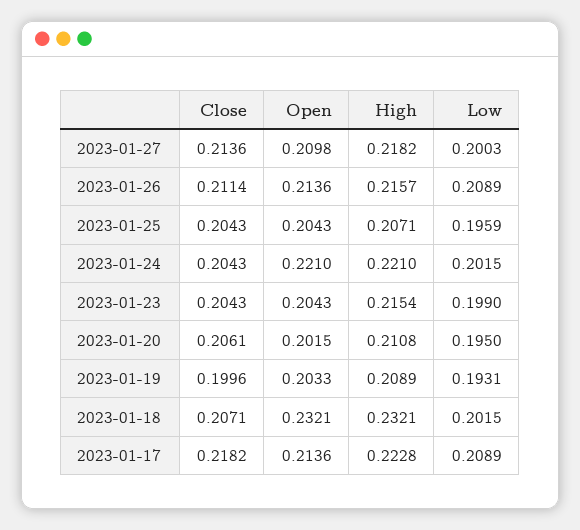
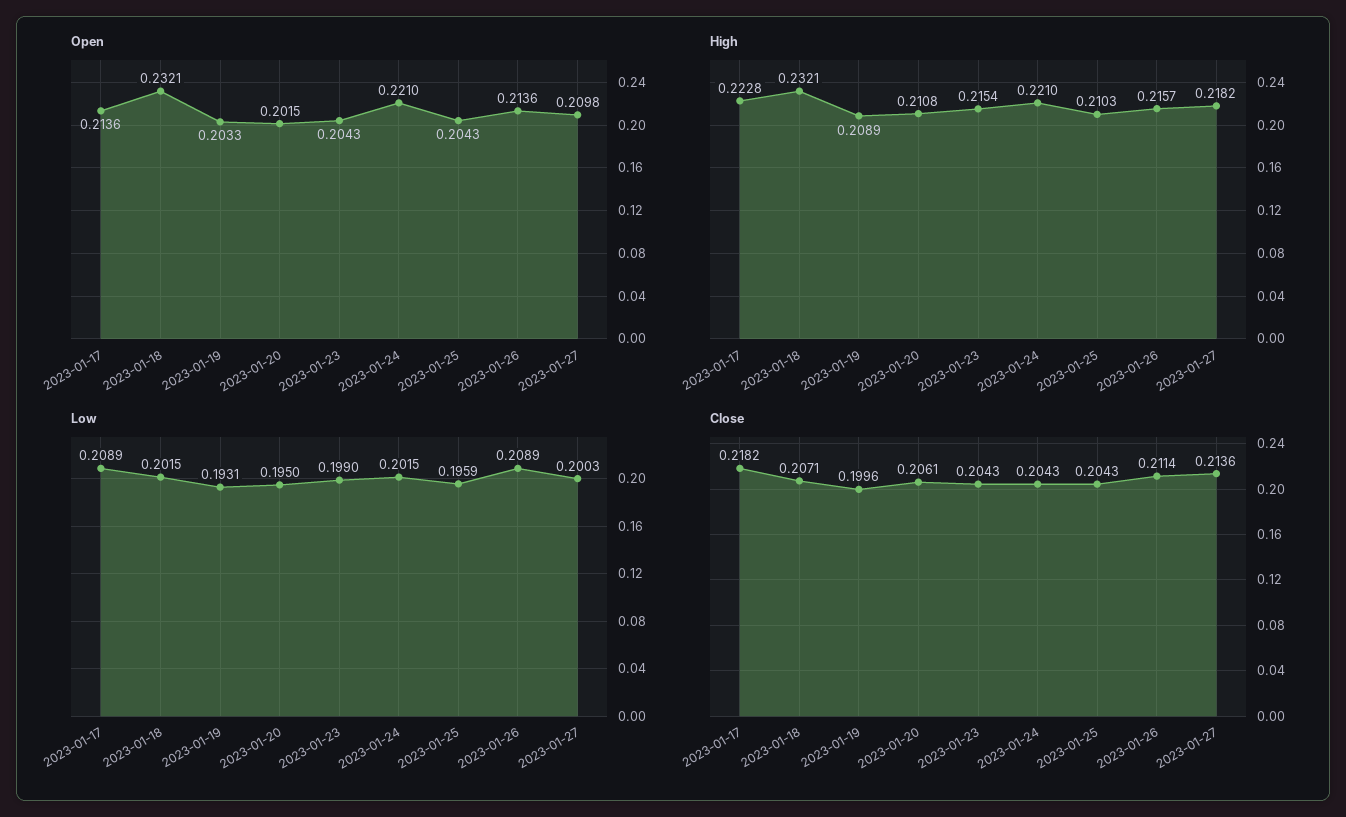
  {
    "Close": {
      "2023-01-27": 0.2136,
      "2023-01-26": 0.2114,
      "2023-01-25": 0.2043,
      "2023-01-24": 0.2043,
      "2023-01-23": 0.2043,
      "2023-01-20": 0.2061,
      "2023-01-19": 0.1996,
      "2023-01-18": 0.2071,
      "2023-01-17": 0.2182
    },
    "Open": {
      "2023-01-27": 0.2098,
      "2023-01-26": 0.2136,
      "2023-01-25": 0.2043,
      "2023-01-24": 0.221,
      "2023-01-23": 0.2043,
      "2023-01-20": 0.2015,
      "2023-01-19": 0.2033,
      "2023-01-18": 0.2321,
      "2023-01-17": 0.2136
    },
    "High": {
      "2023-01-27": 0.2182,
      "2023-01-26": 0.2157,
-     "2023-01-25": 0.2071,
+     "2023-01-25": 0.2103,
      "2023-01-24": 0.221,
      "2023-01-23": 0.2154,
      "2023-01-20": 0.2108,
      "2023-01-19": 0.2089,
      "2023-01-18": 0.2321,
      "2023-01-17": 0.2228
    },
    "Low": {
      "2023-01-27": 0.2003,
      "2023-01-26": 0.2089,
      "2023-01-25": 0.1959,
      "2023-01-24": 0.2015,
      "2023-01-23": 0.199,
      "2023-01-20": 0.195,
      "2023-01-19": 0.1931,
      "2023-01-18": 0.2015,
      "2023-01-17": 0.2089
    }
  }

